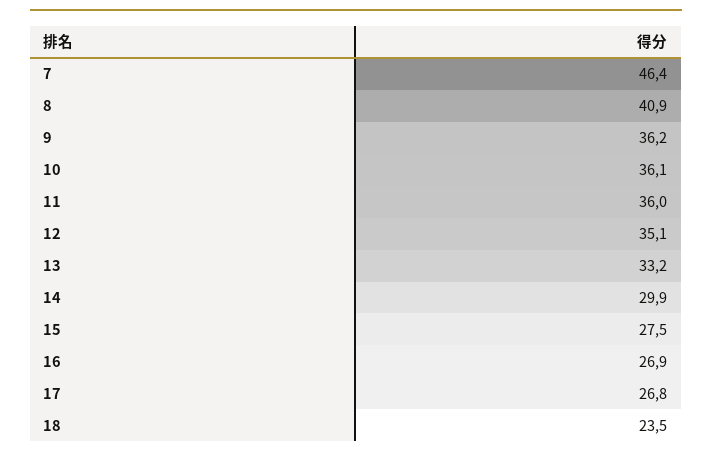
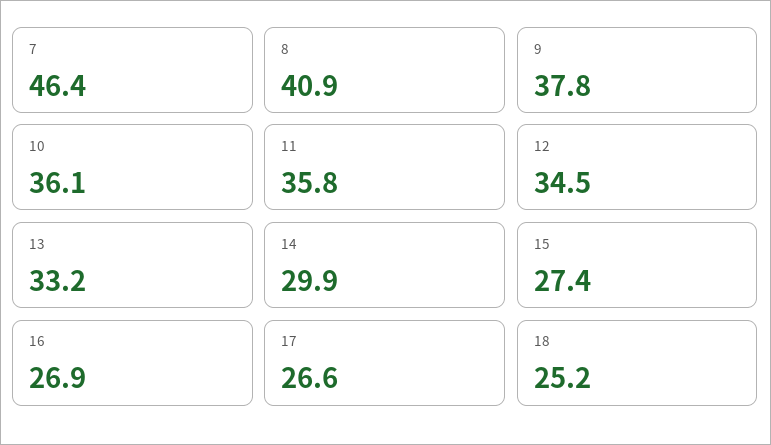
  {
    "7": 46.4,
    "8": 40.9,
-   "9": 36.2,
+   "9": 37.8,
    "10": 36.1,
-   "11": 36,
+   "11": 35.8,
-   "12": 35.1,
+   "12": 34.5,
    "13": 33.2,
    "14": 29.9,
-   "15": 27.5,
+   "15": 27.4,
    "16": 26.9,
-   "17": 26.8,
+   "17": 26.6,
-   "18": 23.5
+   "18": 25.2
  }

